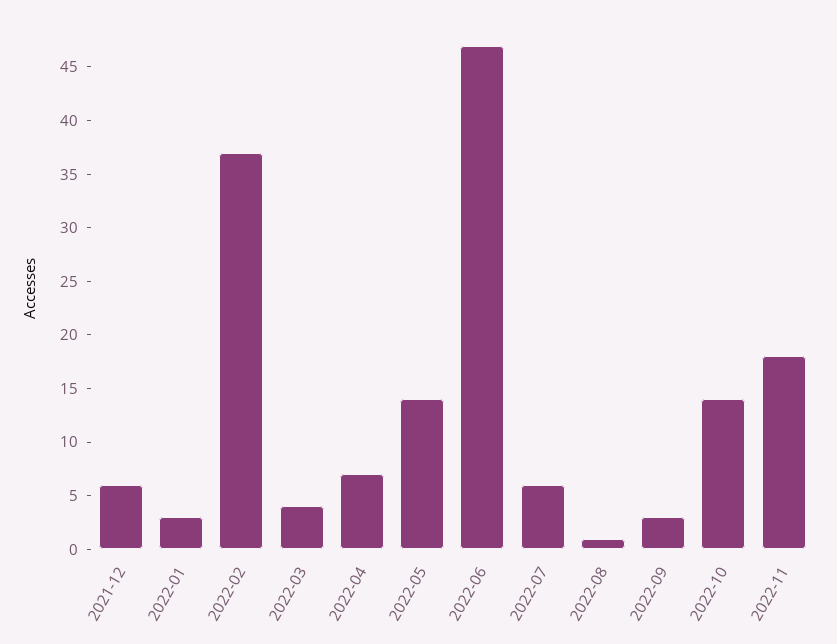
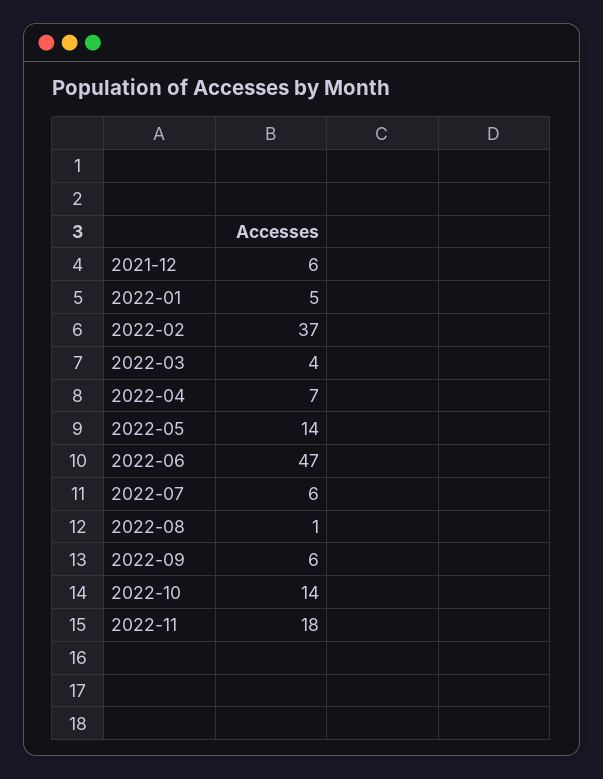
  {
    "2021-12": 6,
-   "2022-01": 3,
+   "2022-01": 5,
    "2022-02": 37,
    "2022-03": 4,
    "2022-04": 7,
    "2022-05": 14,
    "2022-06": 47,
    "2022-07": 6,
    "2022-08": 1,
-   "2022-09": 3,
+   "2022-09": 6,
    "2022-10": 14,
    "2022-11": 18
  }

